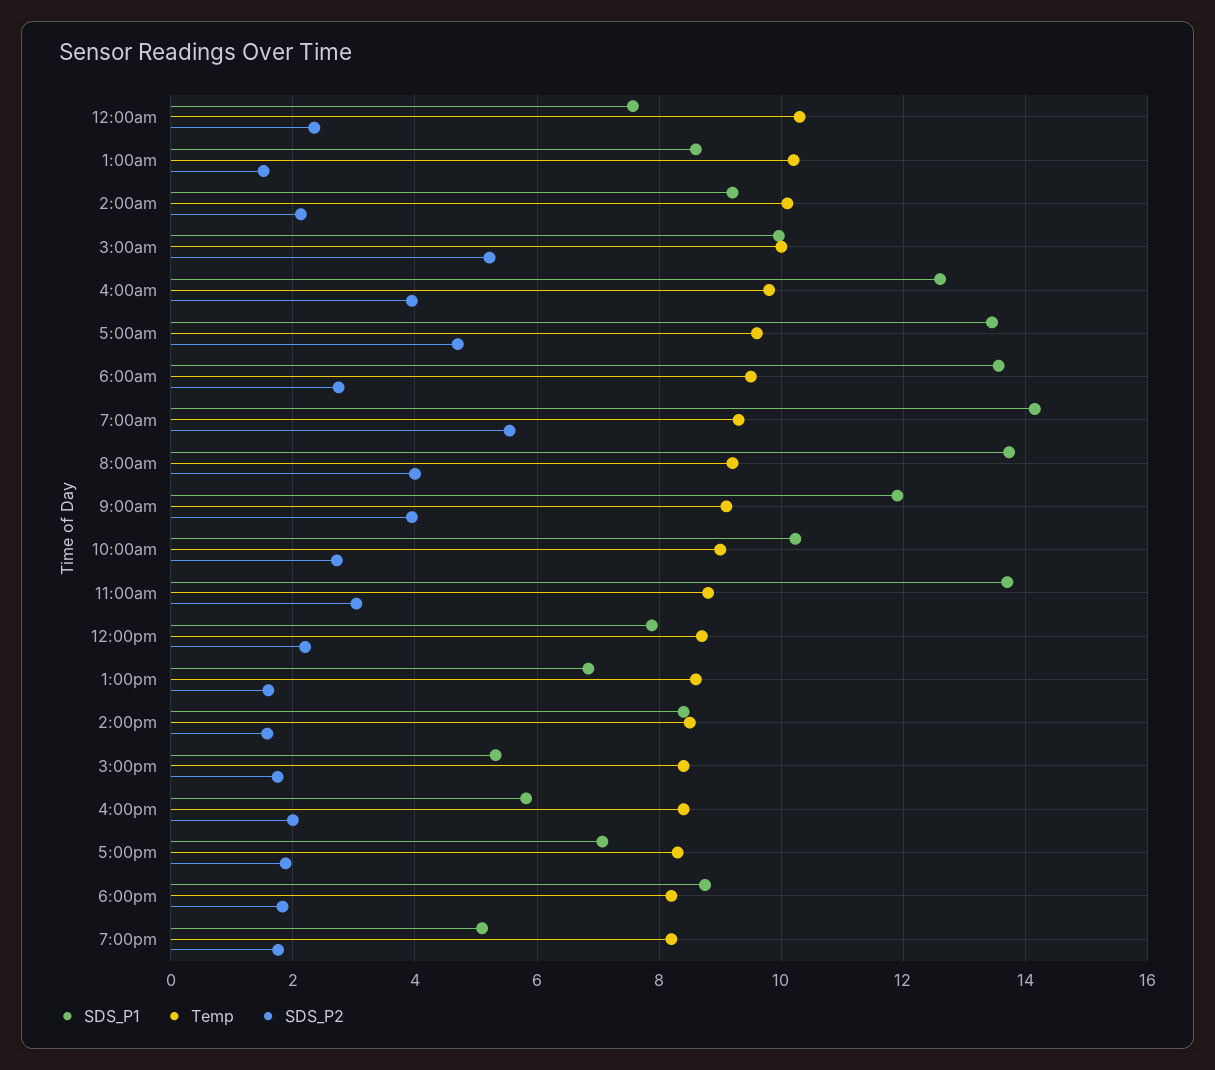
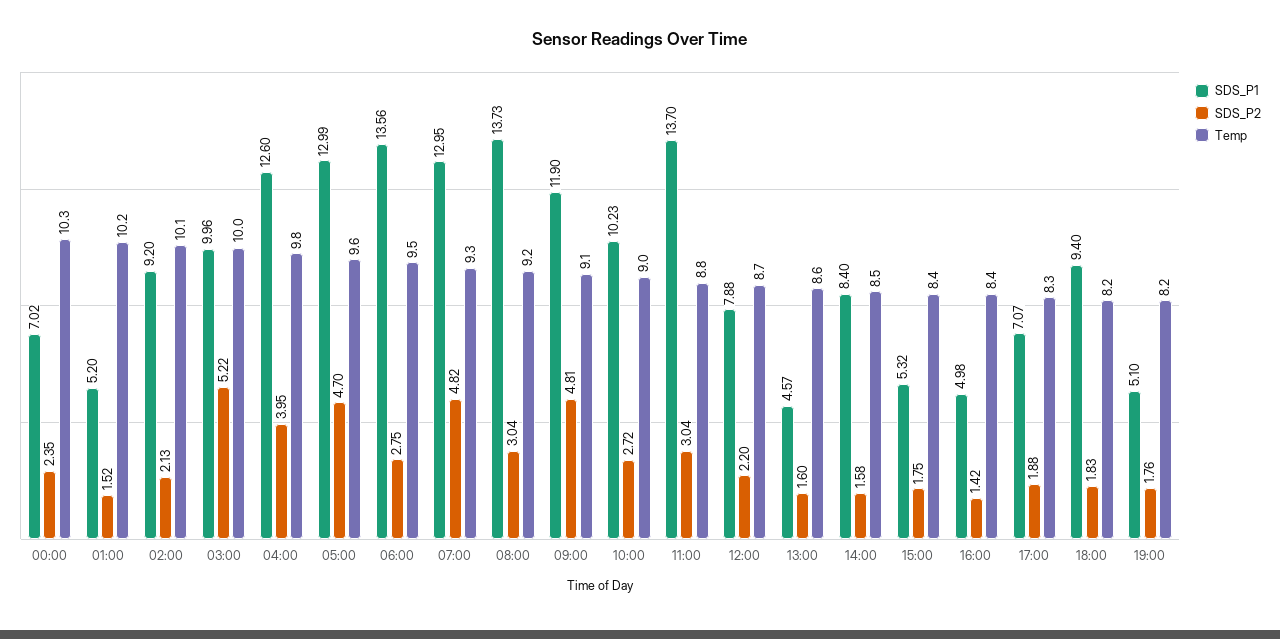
  {
    "SDS_P1": {
-     "12:00am": 7.6,
+     "12:00am": 7.02,
-     "1:00am": 8.6,
+     "1:00am": 5.2,
      "2:00am": 9.2,
      "3:00am": 9.96,
      "4:00am": 12.6,
-     "5:00am": 13.4,
+     "5:00am": 12.99,
      "6:00am": 13.56,
-     "7:00am": 14.2,
+     "7:00am": 12.95,
      "8:00am": 13.73,
      "9:00am": 11.9,
      "10:00am": 10.23,
      "11:00am": 13.7,
      "12:00pm": 7.88,
-     "1:00pm": 6.8,
+     "1:00pm": 4.57,
      "2:00pm": 8.4,
      "3:00pm": 5.32,
-     "4:00pm": 5.8,
+     "4:00pm": 4.98,
      "5:00pm": 7.07,
-     "6:00pm": 8.8,
+     "6:00pm": 9.4,
      "7:00pm": 5.1
    },
    "Temp": {
      "12:00am": 10.3,
      "1:00am": 10.2,
      "2:00am": 10.1,
      "3:00am": 10,
      "4:00am": 9.8,
      "5:00am": 9.6,
      "6:00am": 9.5,
      "7:00am": 9.3,
      "8:00am": 9.2,
      "9:00am": 9.1,
      "10:00am": 9,
      "11:00am": 8.8,
      "12:00pm": 8.7,
      "1:00pm": 8.6,
      "2:00pm": 8.5,
      "3:00pm": 8.4,
      "4:00pm": 8.4,
      "5:00pm": 8.3,
      "6:00pm": 8.2,
      "7:00pm": 8.2
    },
    "SDS_P2": {
      "12:00am": 2.35,
      "1:00am": 1.52,
      "2:00am": 2.13,
      "3:00am": 5.22,
      "4:00am": 3.95,
      "5:00am": 4.7,
      "6:00am": 2.75,
-     "7:00am": 5.6,
+     "7:00am": 4.82,
-     "8:00am": 4,
+     "8:00am": 3.04,
-     "9:00am": 4,
+     "9:00am": 4.81,
      "10:00am": 2.72,
      "11:00am": 3.04,
      "12:00pm": 2.2,
      "1:00pm": 1.6,
      "2:00pm": 1.58,
      "3:00pm": 1.75,
-     "4:00pm": 2,
+     "4:00pm": 1.42,
      "5:00pm": 1.88,
      "6:00pm": 1.83,
      "7:00pm": 1.76
    }
  }

